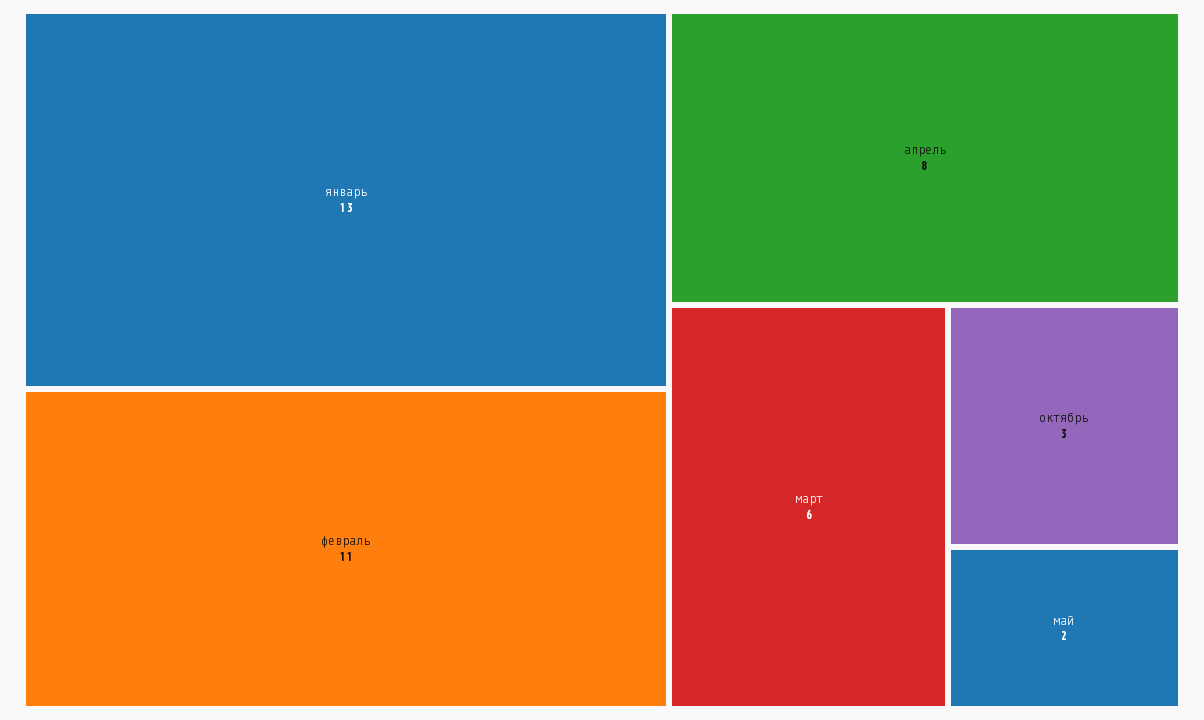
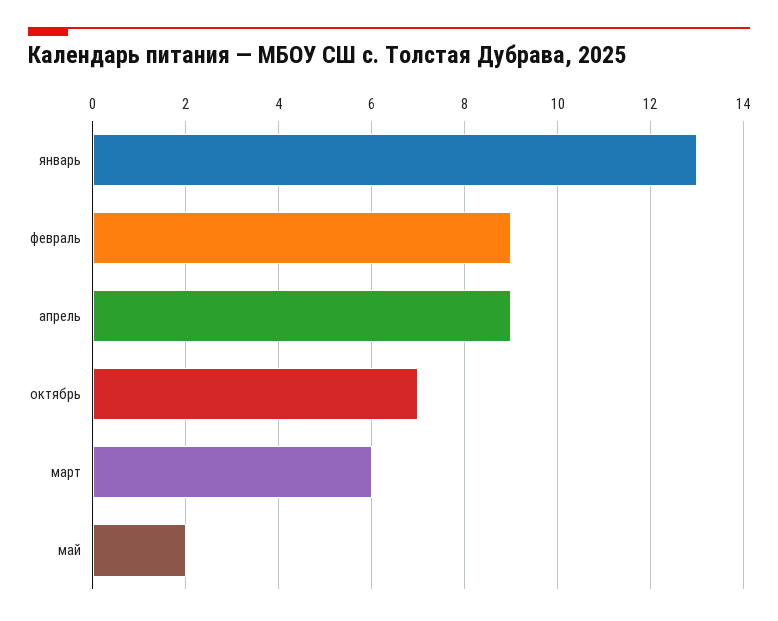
  {
    "январь": 13,
-   "февраль": 11,
+   "февраль": 9,
-   "апрель": 8,
+   "апрель": 9,
    "март": 6,
-   "октябрь": 3,
+   "октябрь": 7,
    "май": 2
  }

